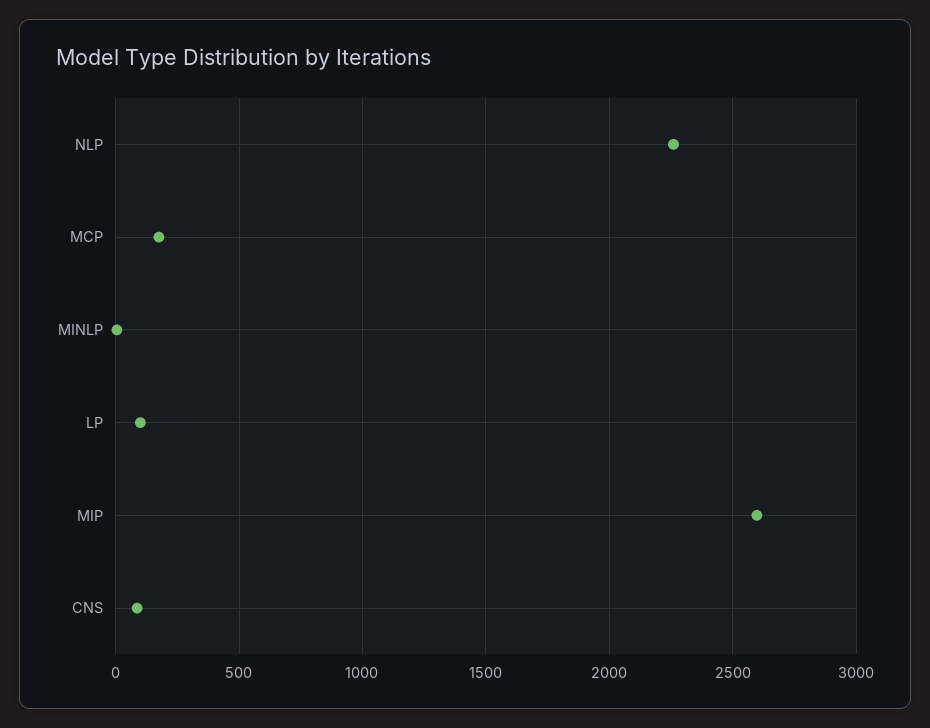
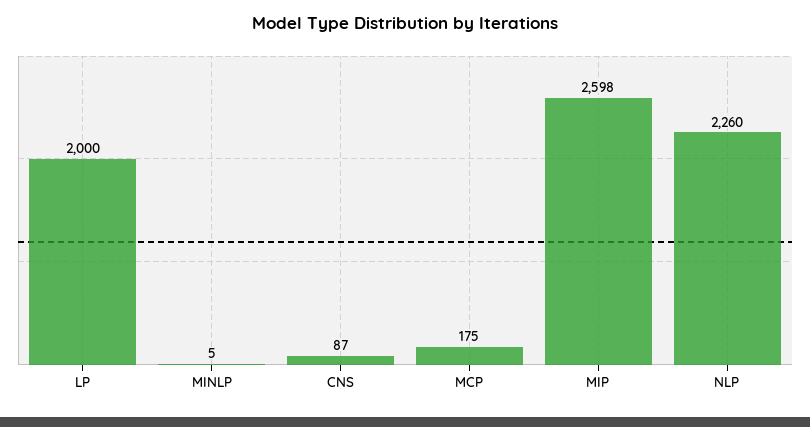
  {
    "NLP": 2260,
    "MCP": 175,
    "MINLP": 5,
-   "LP": 100,
+   "LP": 2000,
    "MIP": 2598,
    "CNS": 87
  }

